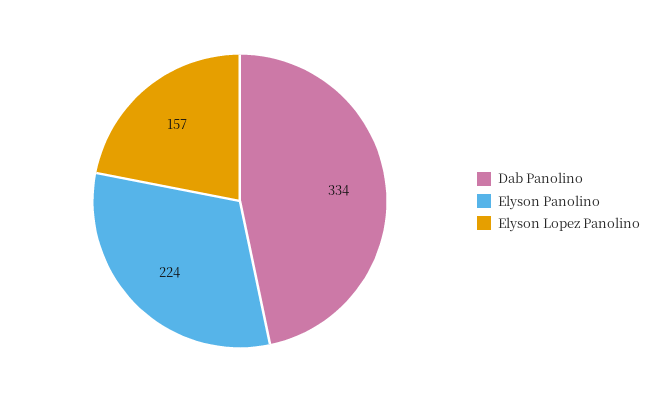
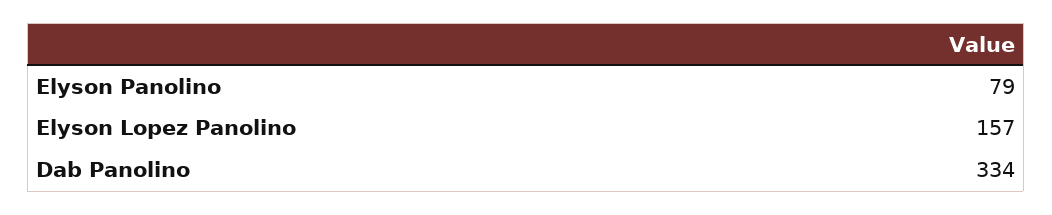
  {
    "Dab Panolino": 334,
-   "Elyson Panolino": 224,
+   "Elyson Panolino": 79,
    "Elyson Lopez Panolino": 157
  }

